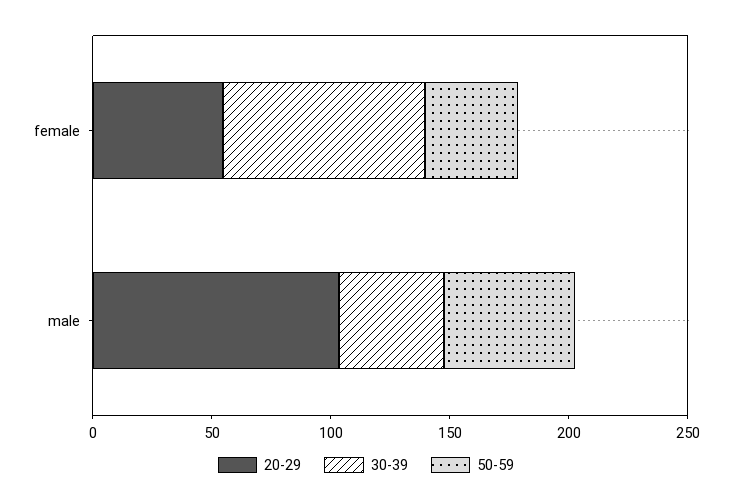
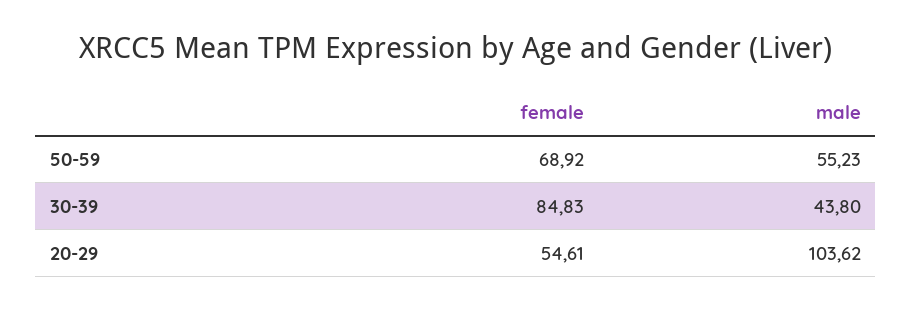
  {
    "20-29": {
      "female": 54.61,
      "male": 103.62
    },
    "30-39": {
      "female": 84.83,
      "male": 43.8
    },
    "50-59": {
-     "female": 40,
+     "female": 68.92,
      "male": 55.23
    }
  }

